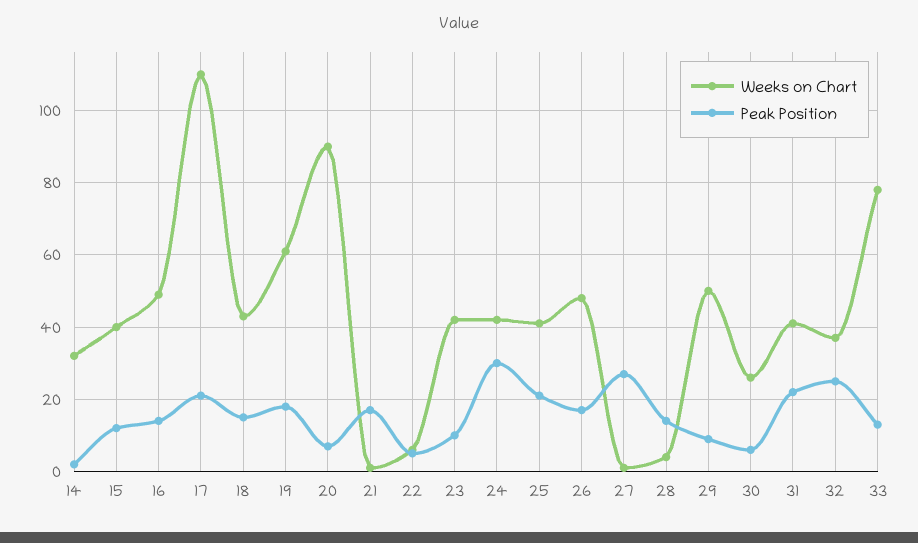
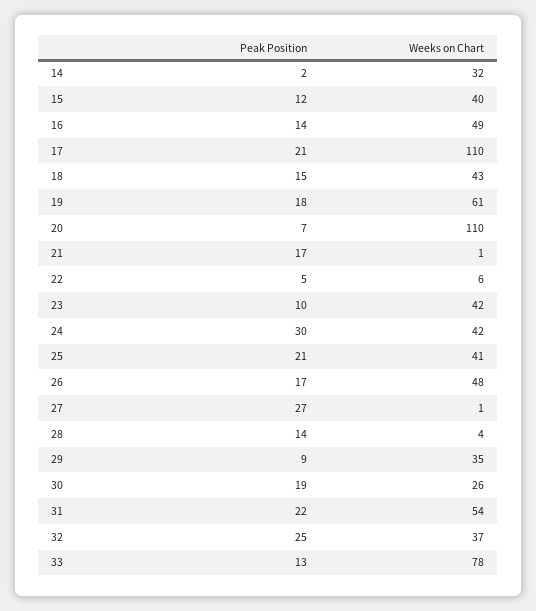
  {
    "Weeks on Chart": {
      "14": 32,
      "15": 40,
      "16": 49,
      "17": 110,
      "18": 43,
      "19": 61,
-     "20": 90,
+     "20": 110,
      "21": 1,
      "22": 6,
      "23": 42,
      "24": 42,
      "25": 41,
      "26": 48,
      "27": 1,
      "28": 4,
-     "29": 50,
+     "29": 35,
      "30": 26,
-     "31": 40,
+     "31": 54,
      "32": 37,
      "33": 78
    },
    "Peak Position": {
      "14": 2,
      "15": 12,
      "16": 14,
      "17": 21,
      "18": 15,
      "19": 18,
      "20": 7,
      "21": 17,
      "22": 5,
      "23": 10,
      "24": 30,
      "25": 21,
      "26": 17,
      "27": 27,
      "28": 14,
      "29": 9,
-     "30": 5,
+     "30": 19,
      "31": 22,
      "32": 25,
      "33": 13
    }
  }

